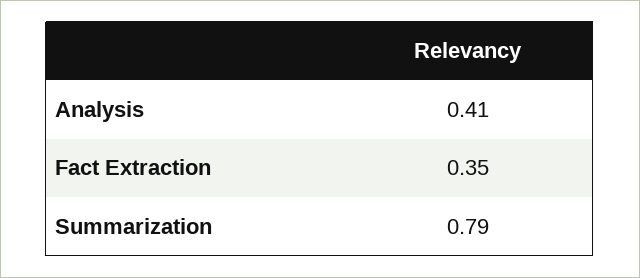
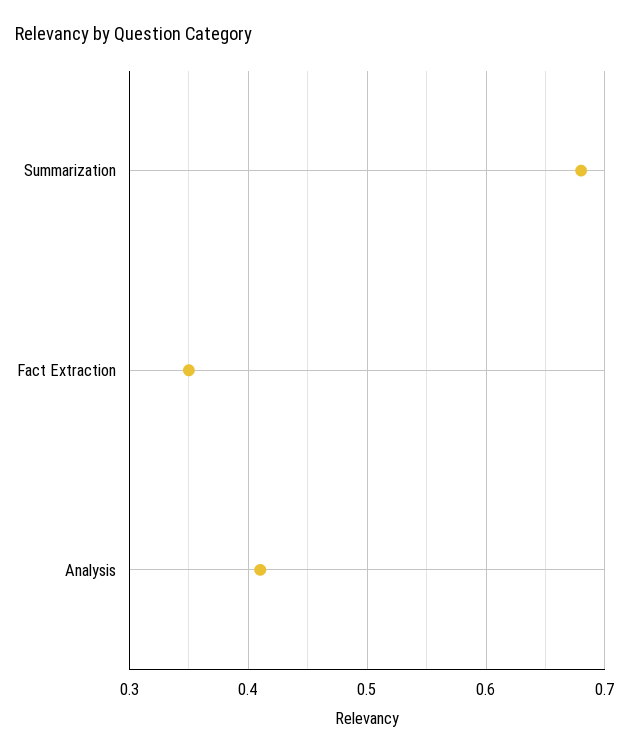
  {
    "Analysis": 0.41,
    "Fact Extraction": 0.35,
-   "Summarization": 0.79
+   "Summarization": 0.68
  }

